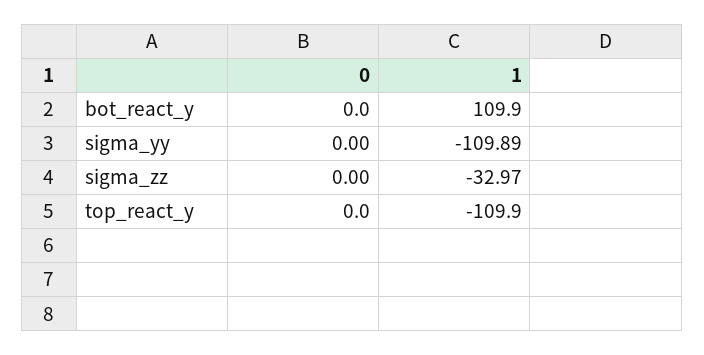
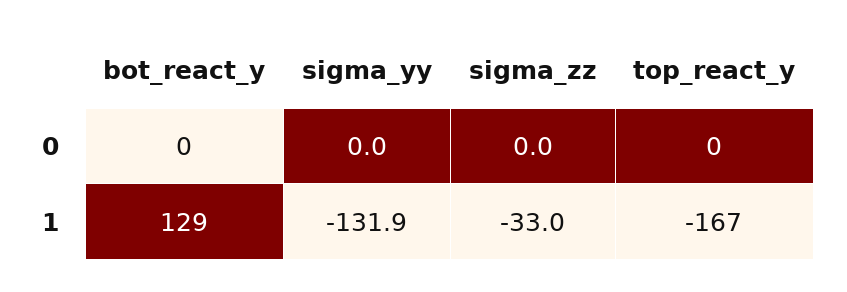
  {
    "0": {
      "bot_react_y": 0,
      "sigma_yy": 0,
      "sigma_zz": 0,
      "top_react_y": 0
    },
    "1": {
-     "bot_react_y": 109.9,
+     "bot_react_y": 129,
-     "sigma_yy": -109.89,
+     "sigma_yy": -131.9,
      "sigma_zz": -32.97,
-     "top_react_y": -109.9
+     "top_react_y": -167
    }
  }

